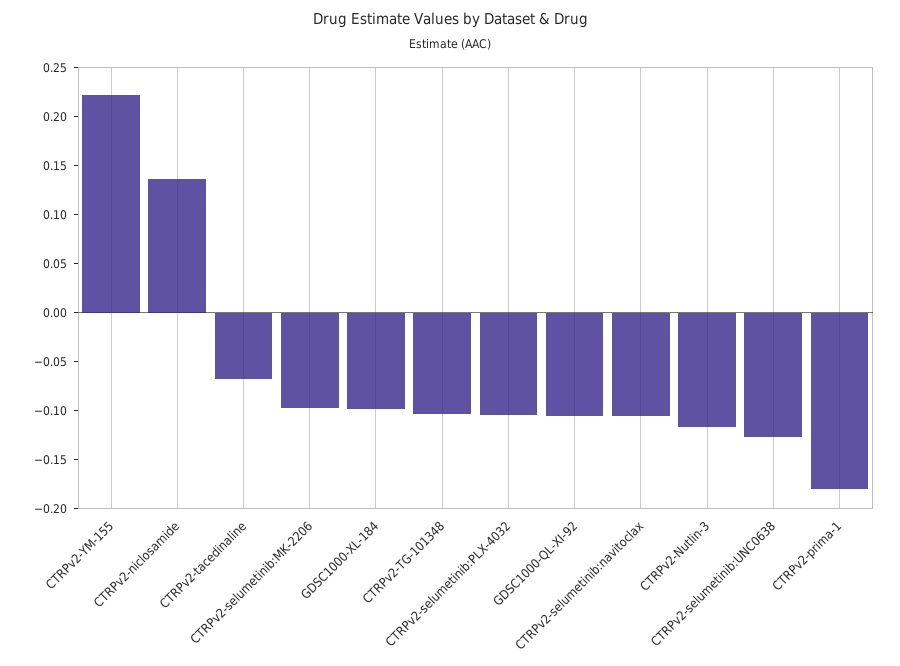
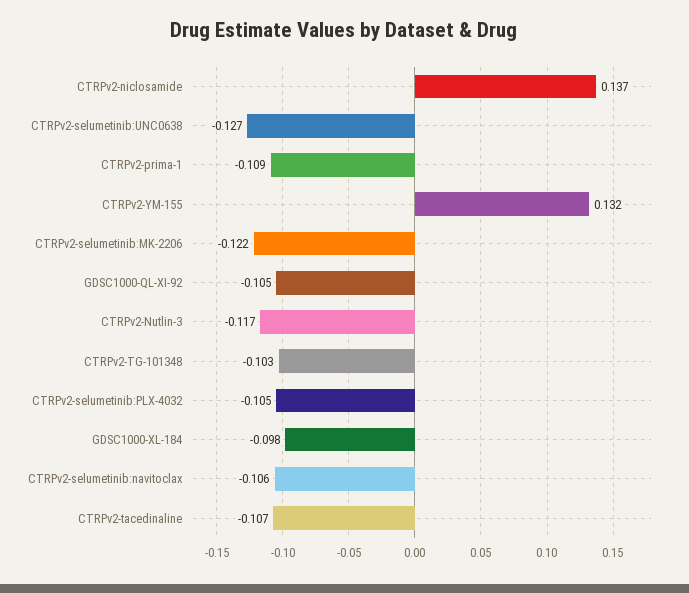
  {
-   "CTRPv2-YM-155": 0.22,
+   "CTRPv2-YM-155": 0.132,
    "CTRPv2-niclosamide": 0.137,
-   "CTRPv2-tacedinaline": -0.07,
+   "CTRPv2-tacedinaline": -0.107,
-   "CTRPv2-selumetinib:MK-2206": -0.1,
+   "CTRPv2-selumetinib:MK-2206": -0.122,
    "GDSC1000-XL-184": -0.098,
    "CTRPv2-TG-101348": -0.103,
    "CTRPv2-selumetinib:PLX-4032": -0.105,
    "GDSC1000-QL-XI-92": -0.105,
    "CTRPv2-selumetinib:navitoclax": -0.106,
    "CTRPv2-Nutlin-3": -0.117,
    "CTRPv2-selumetinib:UNC0638": -0.127,
-   "CTRPv2-prima-1": -0.18
+   "CTRPv2-prima-1": -0.109
  }

